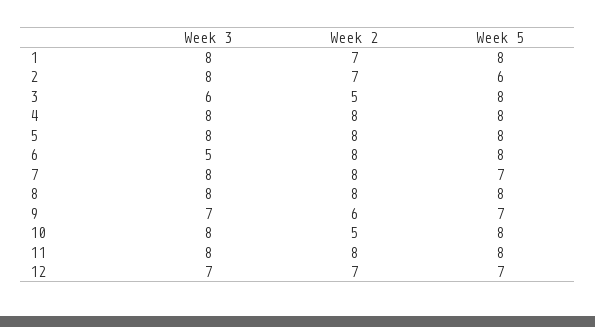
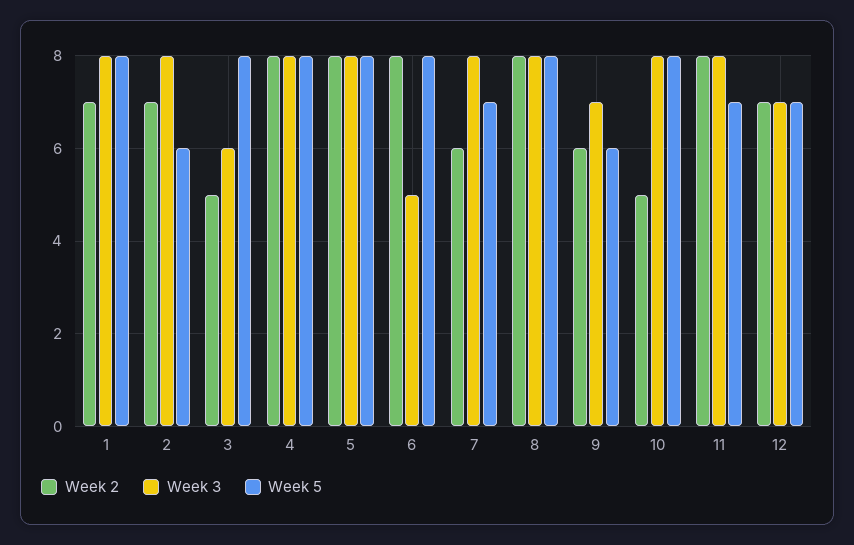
  {
    "Week 3": {
      "1": 8,
      "2": 8,
      "3": 6,
      "4": 8,
      "5": 8,
      "6": 5,
      "7": 8,
      "8": 8,
      "9": 7,
      "10": 8,
      "11": 8,
      "12": 7
    },
    "Week 2": {
      "1": 7,
      "2": 7,
      "3": 5,
      "4": 8,
      "5": 8,
      "6": 8,
-     "7": 8,
+     "7": 6,
      "8": 8,
      "9": 6,
      "10": 5,
      "11": 8,
      "12": 7
    },
    "Week 5": {
      "1": 8,
      "2": 6,
      "3": 8,
      "4": 8,
      "5": 8,
      "6": 8,
      "7": 7,
      "8": 8,
-     "9": 7,
+     "9": 6,
      "10": 8,
-     "11": 8,
+     "11": 7,
      "12": 7
    }
  }

